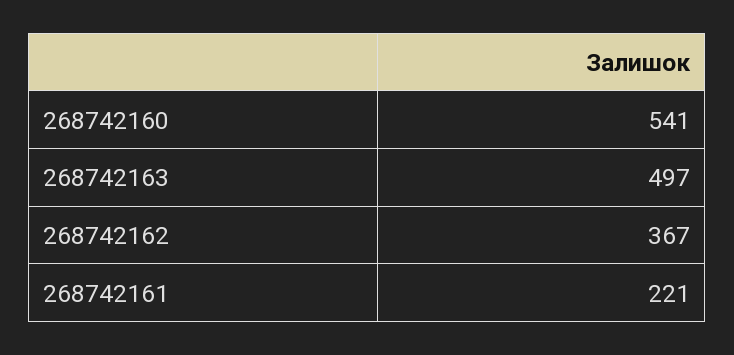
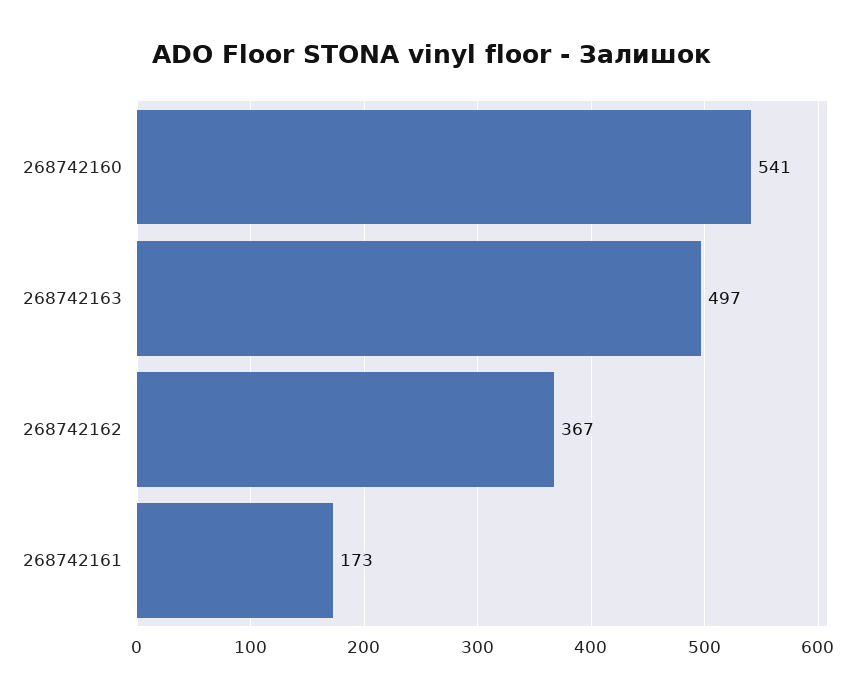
  {
    "268742160": 541,
    "268742163": 497,
    "268742162": 367,
-   "268742161": 221
+   "268742161": 173
  }

